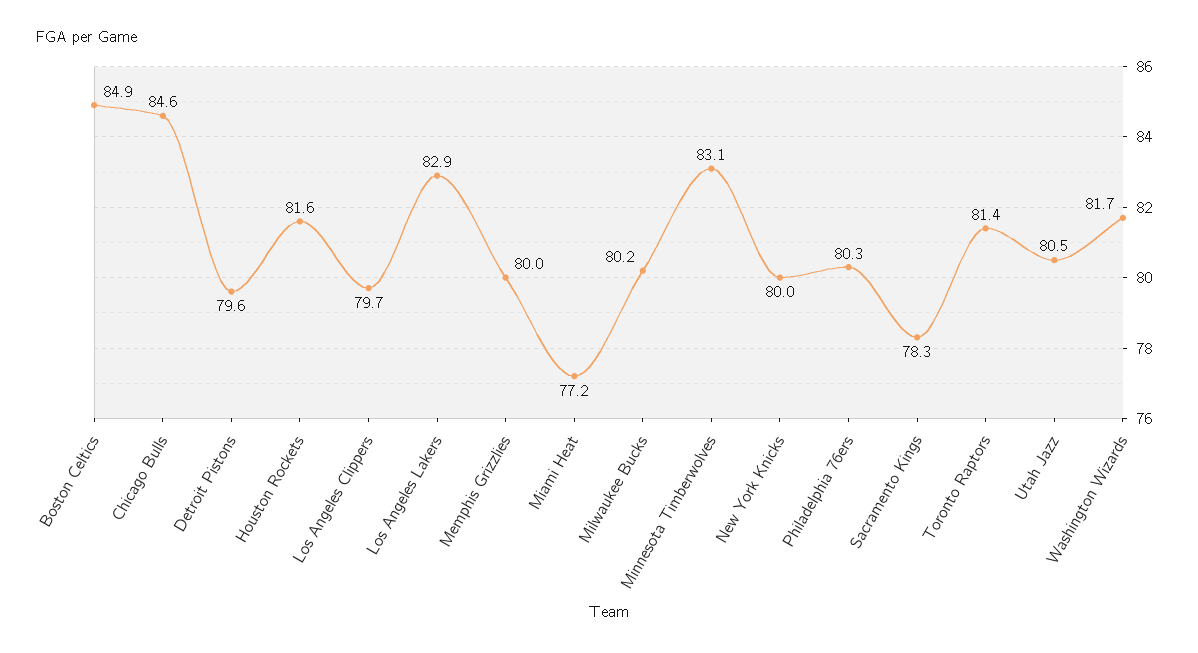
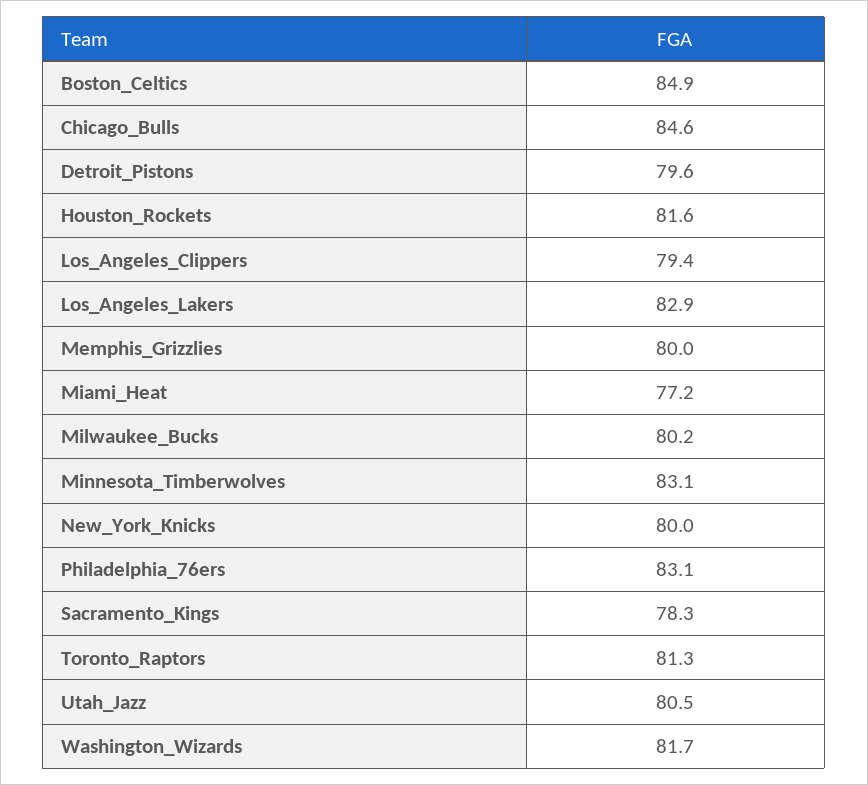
  {
    "Boston Celtics": 84.9,
    "Chicago Bulls": 84.6,
    "Detroit Pistons": 79.6,
    "Houston Rockets": 81.6,
-   "Los Angeles Clippers": 79.7,
+   "Los Angeles Clippers": 79.4,
    "Los Angeles Lakers": 82.9,
    "Memphis Grizzlies": 80,
    "Miami Heat": 77.2,
    "Milwaukee Bucks": 80.2,
    "Minnesota Timberwolves": 83.1,
    "New York Knicks": 80,
-   "Philadelphia 76ers": 80.3,
+   "Philadelphia 76ers": 83.1,
    "Sacramento Kings": 78.3,
-   "Toronto Raptors": 81.4,
+   "Toronto Raptors": 81.3,
    "Utah Jazz": 80.5,
    "Washington Wizards": 81.7
  }

